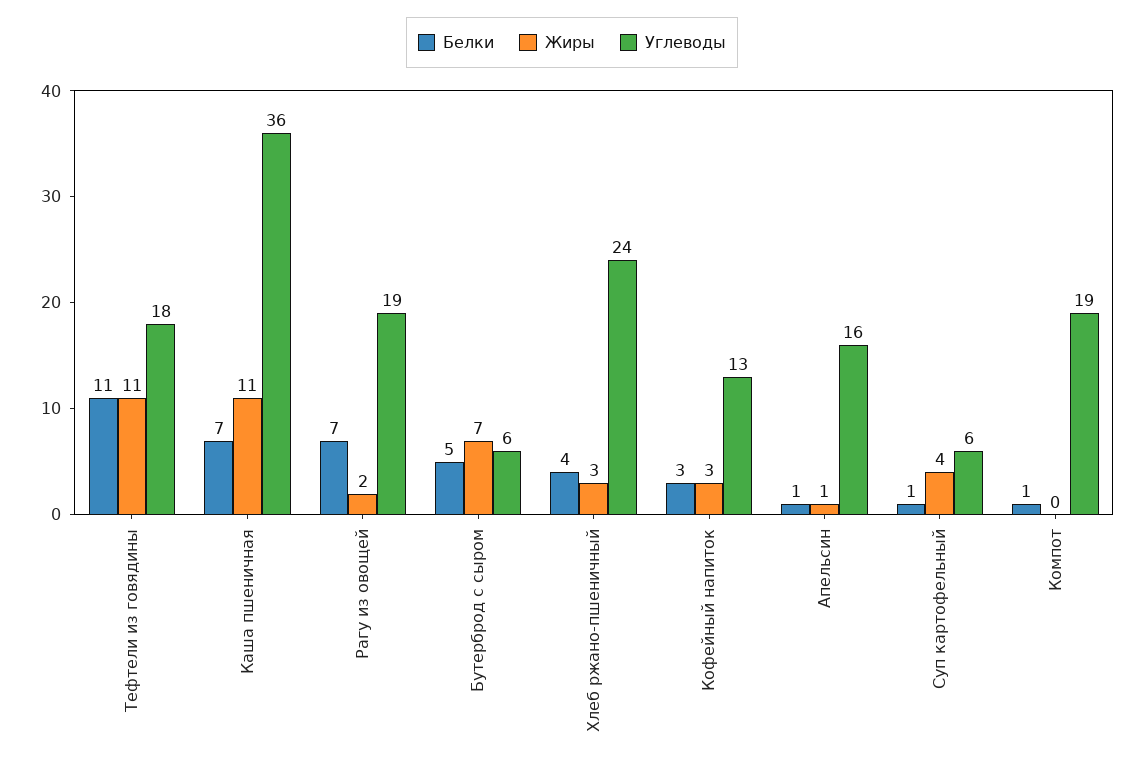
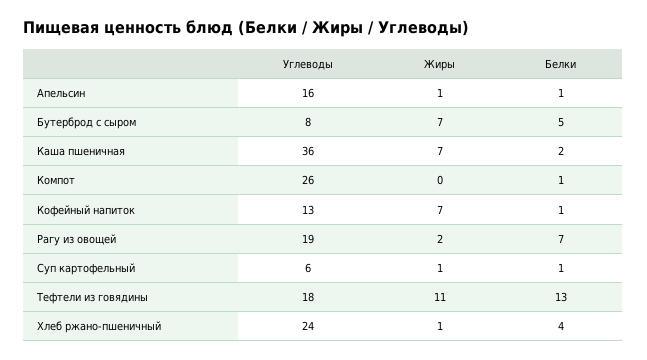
  {
    "Белки": {
-     "Тефтели из говядины": 11,
+     "Тефтели из говядины": 13,
-     "Каша пшеничная": 7,
+     "Каша пшеничная": 2,
      "Рагу из овощей": 7,
      "Бутерброд с сыром": 5,
      "Хлеб ржано-пшеничный": 4,
-     "Кофейный напиток": 3,
+     "Кофейный напиток": 1,
      "Апельсин": 1,
      "Суп картофельный": 1,
      "Компот": 1
    },
    "Жиры": {
      "Тефтели из говядины": 11,
-     "Каша пшеничная": 11,
+     "Каша пшеничная": 7,
      "Рагу из овощей": 2,
      "Бутерброд с сыром": 7,
-     "Хлеб ржано-пшеничный": 3,
+     "Хлеб ржано-пшеничный": 1,
-     "Кофейный напиток": 3,
+     "Кофейный напиток": 7,
      "Апельсин": 1,
-     "Суп картофельный": 4,
+     "Суп картофельный": 1,
      "Компот": 0
    },
    "Углеводы": {
      "Тефтели из говядины": 18,
      "Каша пшеничная": 36,
      "Рагу из овощей": 19,
-     "Бутерброд с сыром": 6,
+     "Бутерброд с сыром": 8,
      "Хлеб ржано-пшеничный": 24,
      "Кофейный напиток": 13,
      "Апельсин": 16,
      "Суп картофельный": 6,
-     "Компот": 19
+     "Компот": 26
    }
  }

